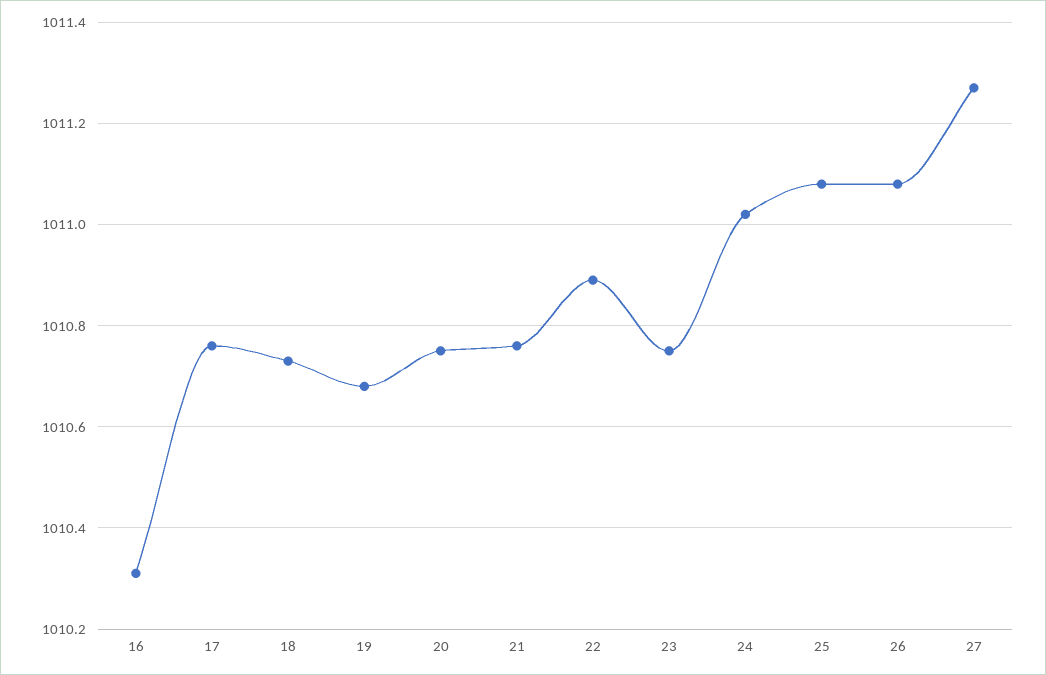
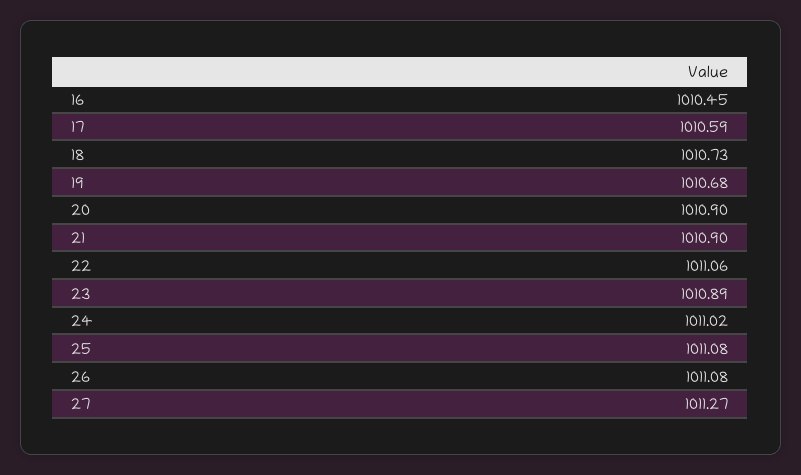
  {
-   "16": 1010.3,
+   "16": 1010.45,
-   "17": 1010.75,
+   "17": 1010.59,
    "18": 1010.73,
    "19": 1010.68,
-   "20": 1010.75,
+   "20": 1010.9,
-   "21": 1010.75,
+   "21": 1010.9,
-   "22": 1010.9,
+   "22": 1011.06,
-   "23": 1010.75,
+   "23": 1010.89,
    "24": 1011.02,
    "25": 1011.08,
    "26": 1011.08,
    "27": 1011.27
  }

